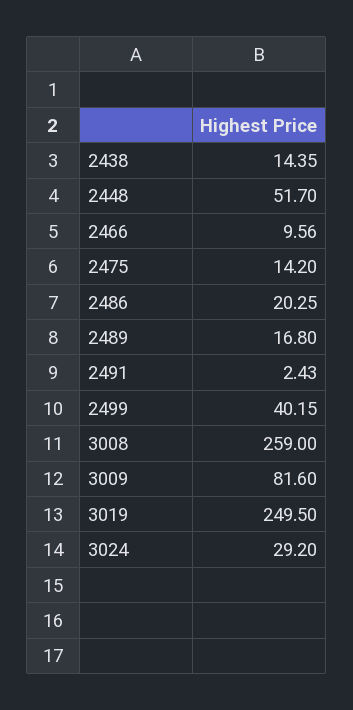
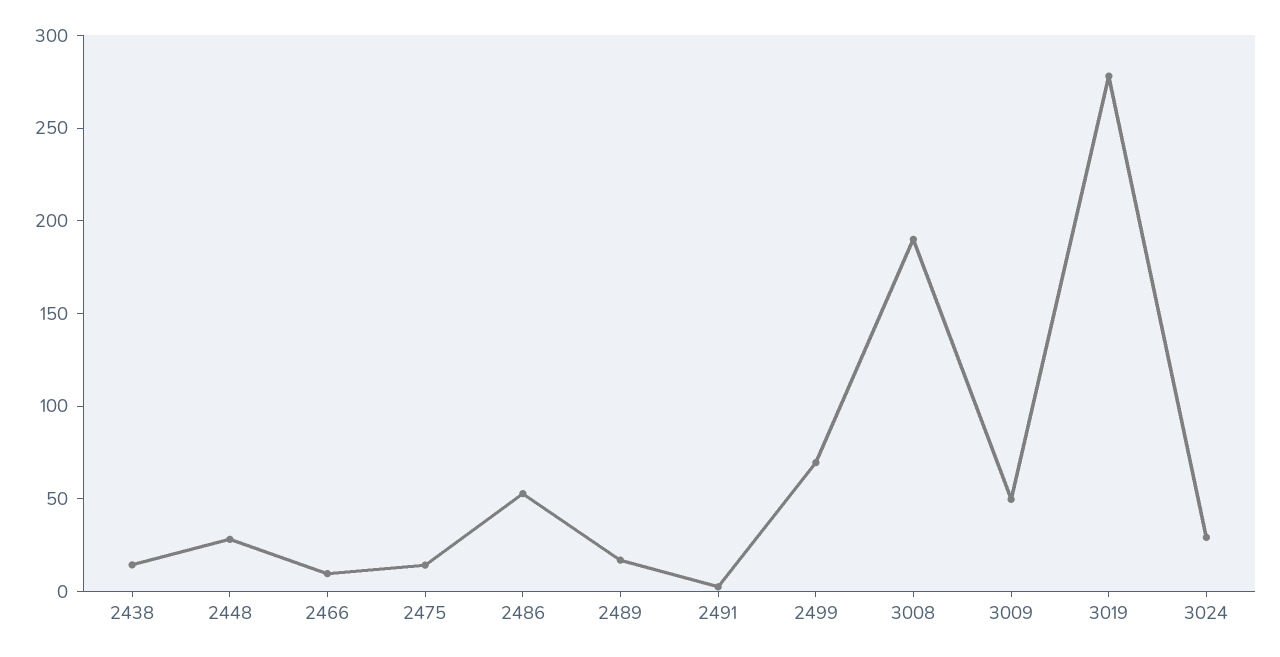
  {
    "2438": 14.35,
-   "2448": 51.7,
+   "2448": 30,
    "2466": 9.56,
    "2475": 14.2,
-   "2486": 20.25,
+   "2486": 50,
    "2489": 16.8,
    "2491": 2.43,
-   "2499": 40.15,
+   "2499": 70,
-   "3008": 259,
+   "3008": 190,
-   "3009": 81.6,
+   "3009": 50,
-   "3019": 249.5,
+   "3019": 280,
    "3024": 29.2
  }

